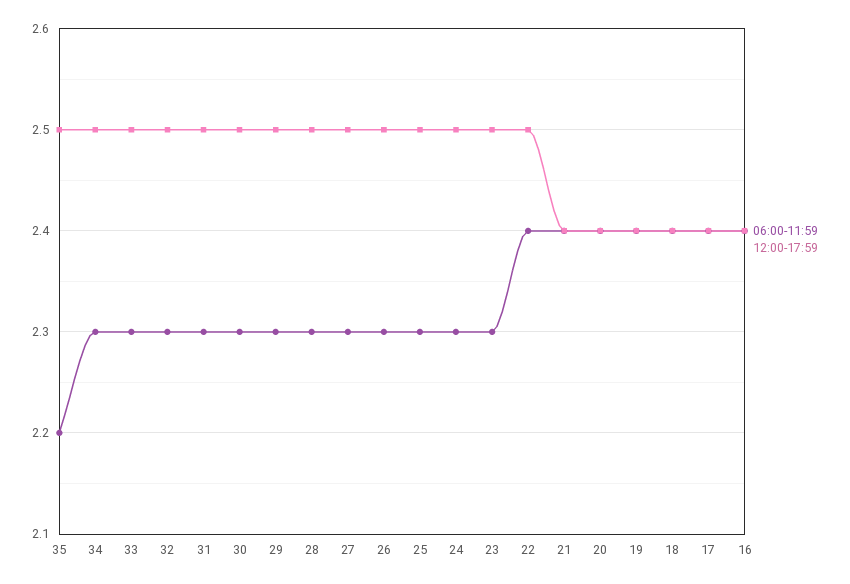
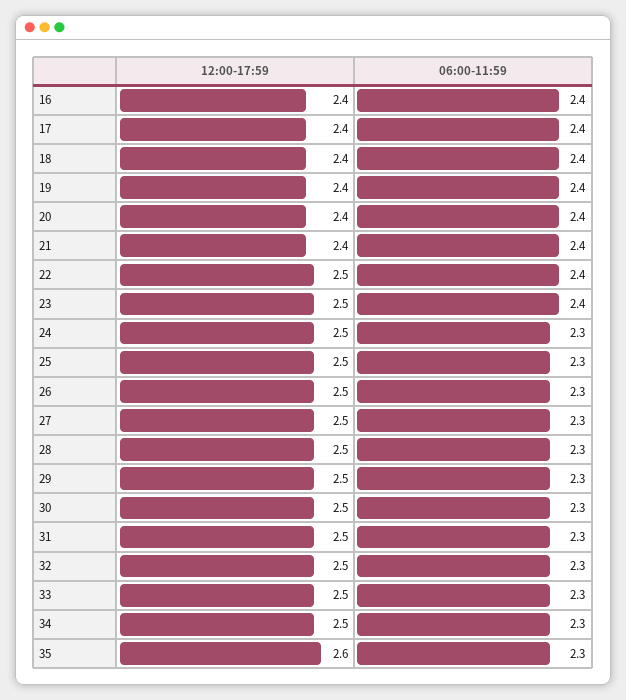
  {
    "06:00-11:59": {
-     "35": 2.2,
+     "35": 2.3,
      "34": 2.3,
      "33": 2.3,
      "32": 2.3,
      "31": 2.3,
      "30": 2.3,
      "29": 2.3,
      "28": 2.3,
      "27": 2.3,
      "26": 2.3,
      "25": 2.3,
      "24": 2.3,
-     "23": 2.3,
+     "23": 2.4,
      "22": 2.4,
      "21": 2.4,
      "20": 2.4,
      "19": 2.4,
      "18": 2.4,
      "17": 2.4,
      "16": 2.4
    },
    "12:00-17:59": {
-     "35": 2.5,
+     "35": 2.6,
      "34": 2.5,
      "33": 2.5,
      "32": 2.5,
      "31": 2.5,
      "30": 2.5,
      "29": 2.5,
      "28": 2.5,
      "27": 2.5,
      "26": 2.5,
      "25": 2.5,
      "24": 2.5,
      "23": 2.5,
      "22": 2.5,
      "21": 2.4,
      "20": 2.4,
      "19": 2.4,
      "18": 2.4,
      "17": 2.4,
      "16": 2.4
    }
  }

